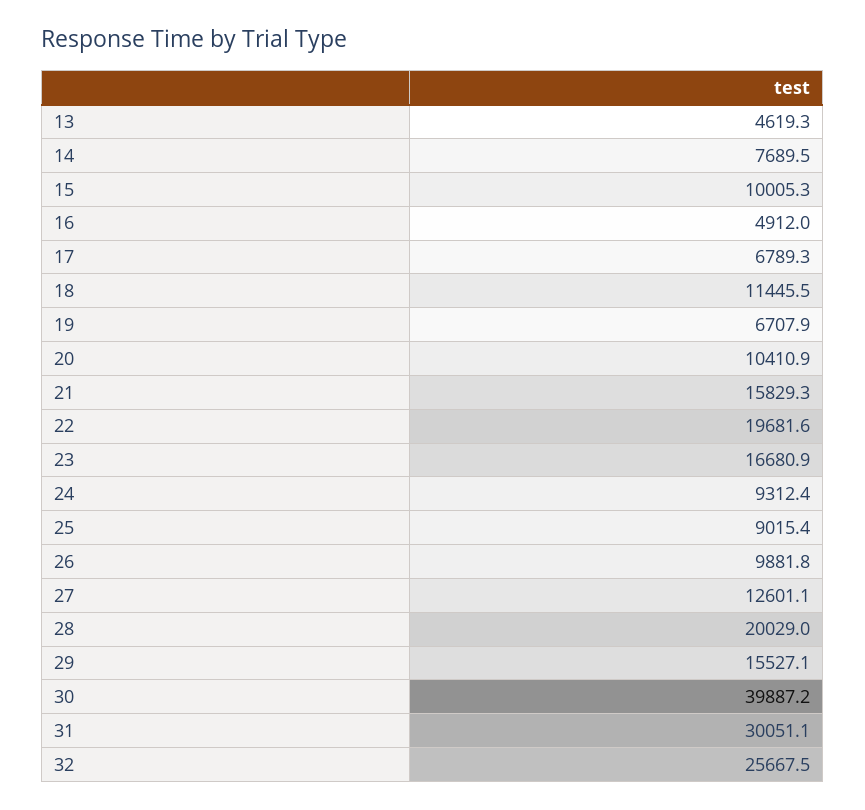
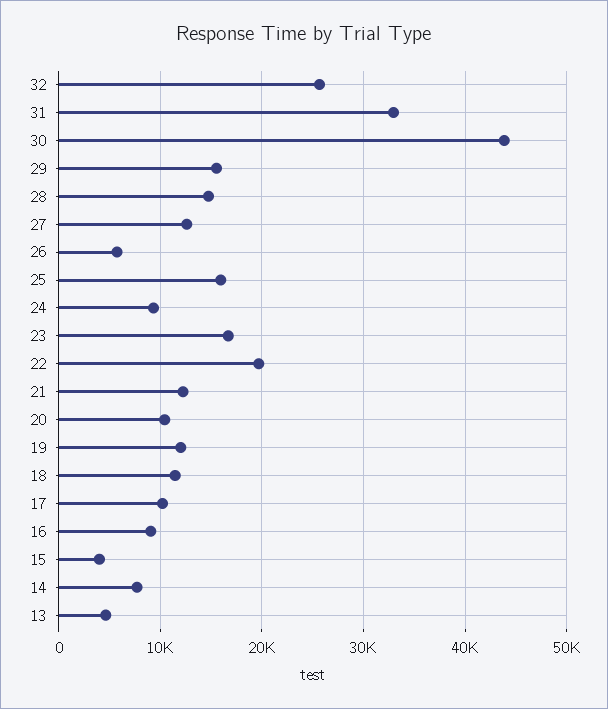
  {
    "13": 4619.3,
    "14": 7689.5,
-   "15": 10005.3,
+   "15": 4000,
-   "16": 4912,
+   "16": 9000,
-   "17": 6789.3,
+   "17": 10000,
    "18": 11445.5,
-   "19": 6707.9,
+   "19": 12000,
    "20": 10410.9,
-   "21": 15829.3,
+   "21": 12000,
    "22": 19681.6,
    "23": 16680.9,
    "24": 9312.4,
-   "25": 9015.4,
+   "25": 16000,
-   "26": 9881.8,
+   "26": 6000,
    "27": 12601.1,
-   "28": 20029,
+   "28": 15000,
    "29": 15527.1,
-   "30": 39887.2,
+   "30": 44000,
-   "31": 30051.1,
+   "31": 33000,
    "32": 25667.5
  }

